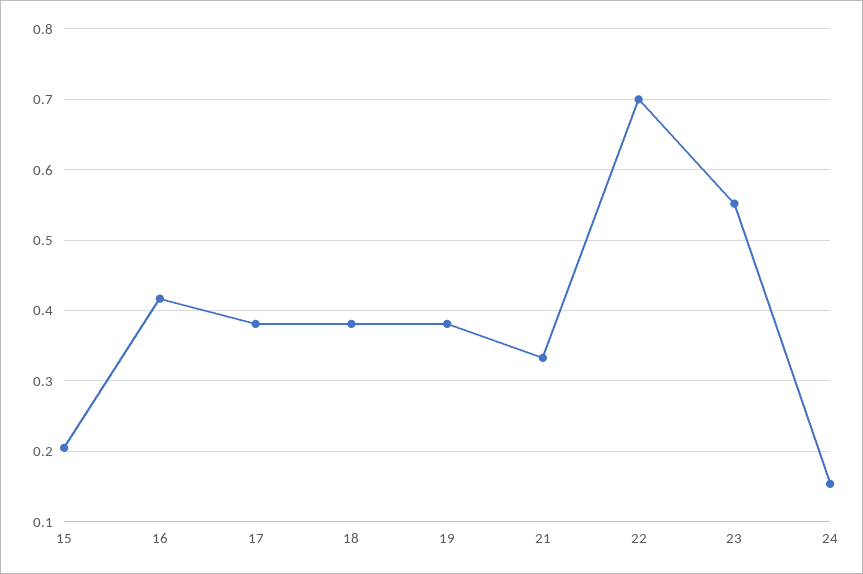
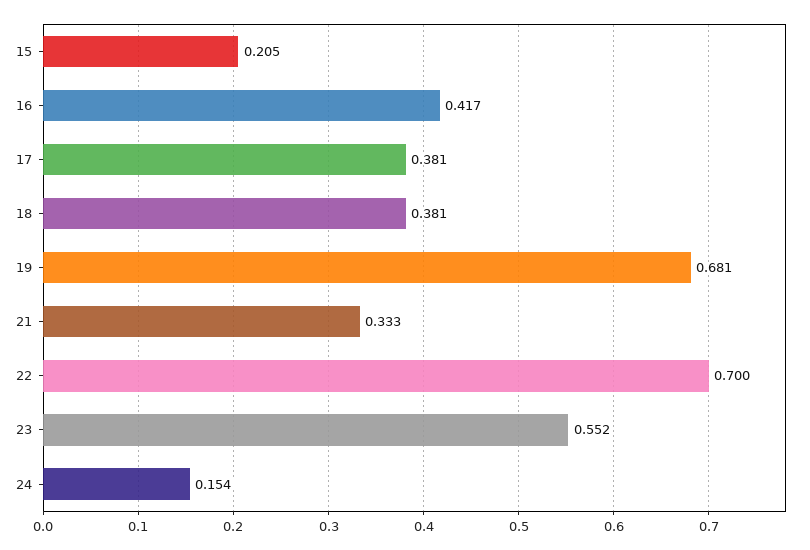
  {
    "15": 0.205,
    "16": 0.417,
    "17": 0.381,
    "18": 0.381,
-   "19": 0.38,
+   "19": 0.681,
    "21": 0.333,
    "22": 0.7,
    "23": 0.552,
    "24": 0.154
  }

